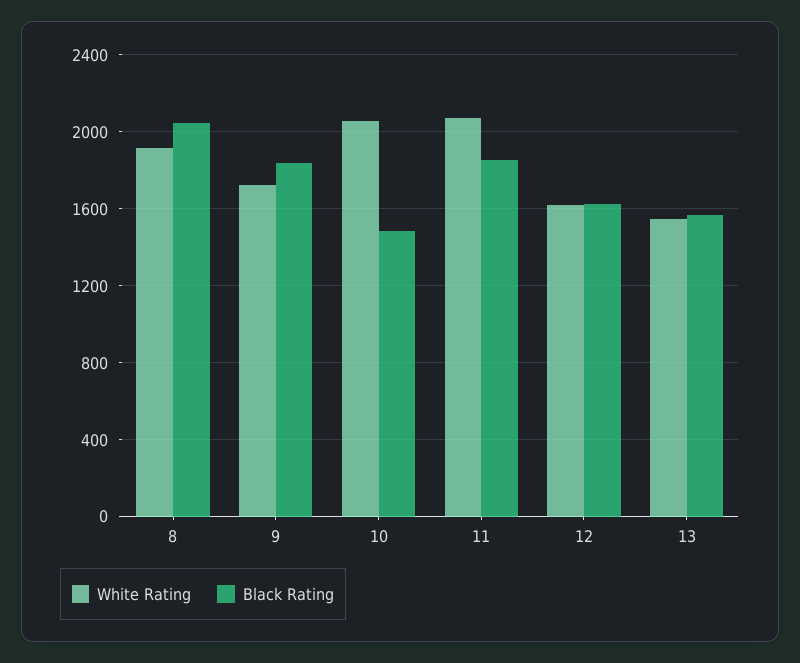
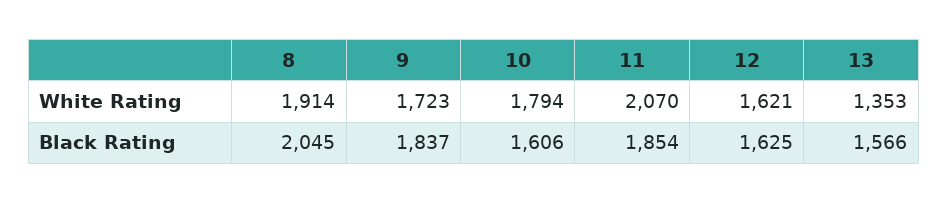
  {
    "White Rating": {
      "8": 1914,
      "9": 1723,
-     "10": 2050,
+     "10": 1794,
      "11": 2070,
      "12": 1621,
-     "13": 1550
+     "13": 1353
    },
    "Black Rating": {
      "8": 2045,
      "9": 1837,
-     "10": 1500,
+     "10": 1606,
      "11": 1854,
      "12": 1625,
      "13": 1566
    }
  }

